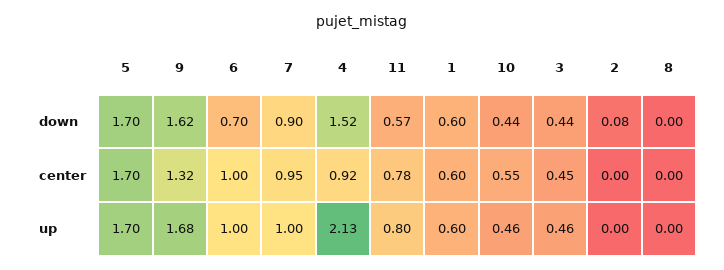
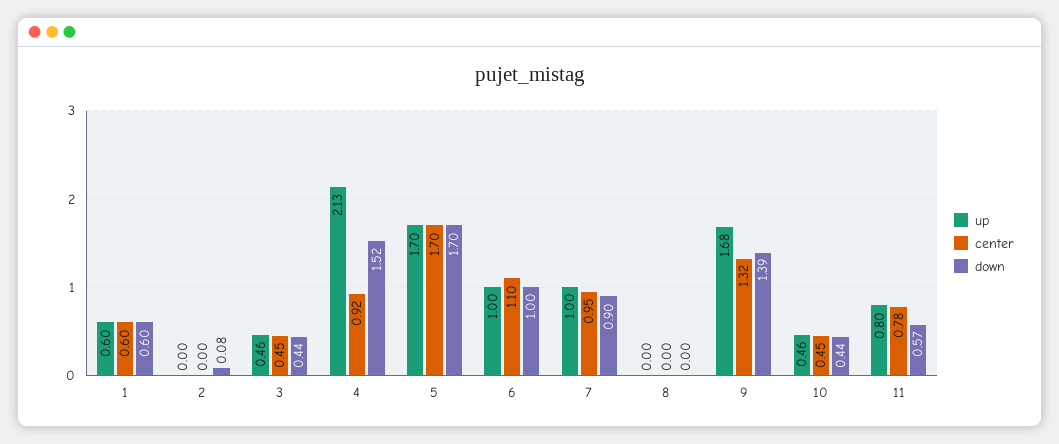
  {
    "down": {
      "5": 1.7,
-     "9": 1.62,
+     "9": 1.39,
-     "6": 0.7,
+     "6": 1,
      "7": 0.9,
      "4": 1.52,
      "11": 0.57,
      "1": 0.6,
      "10": 0.44,
      "3": 0.44,
      "2": 0.08,
      "8": 0
    },
    "center": {
      "5": 1.7,
      "9": 1.32,
-     "6": 1,
+     "6": 1.1,
      "7": 0.95,
      "4": 0.92,
      "11": 0.78,
      "1": 0.6,
-     "10": 0.55,
+     "10": 0.45,
      "3": 0.45,
      "2": 0,
      "8": 0
    },
    "up": {
      "5": 1.7,
      "9": 1.68,
      "6": 1,
      "7": 1,
      "4": 2.13,
      "11": 0.8,
      "1": 0.6,
      "10": 0.46,
      "3": 0.46,
      "2": 0,
      "8": 0
    }
  }

